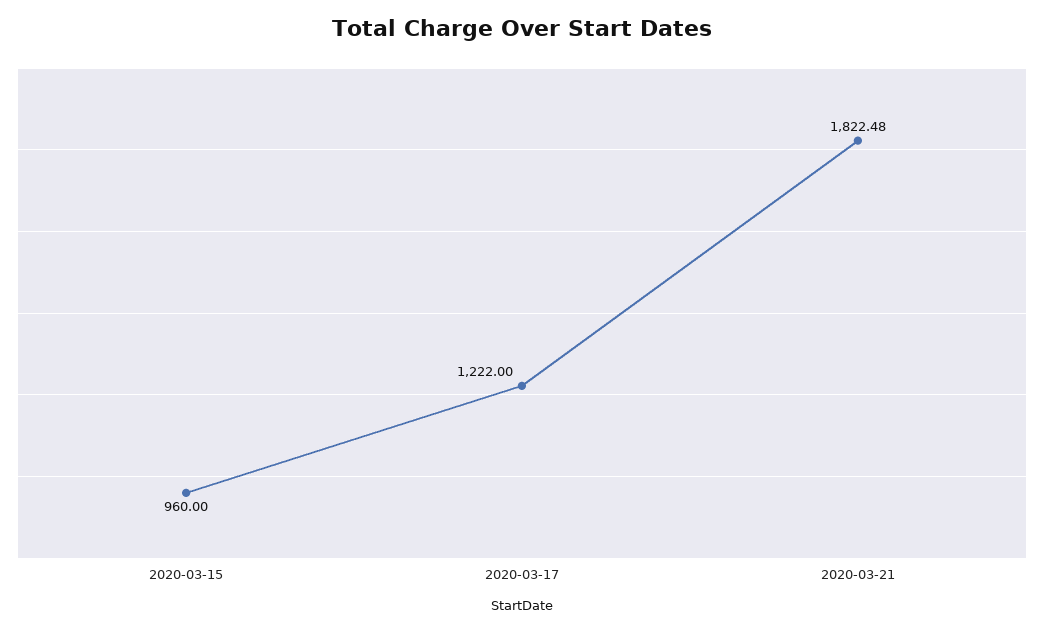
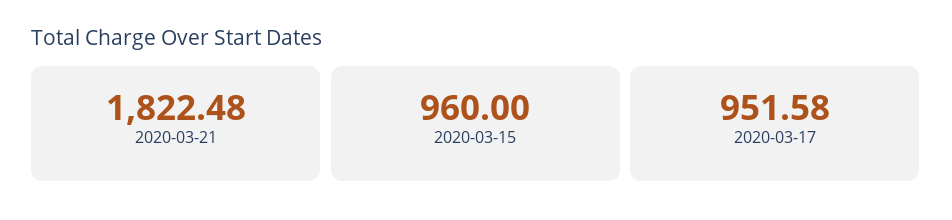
  {
    "2020-03-15": 960,
-   "2020-03-17": 1222,
+   "2020-03-17": 951.58,
    "2020-03-21": 1822.48
  }

